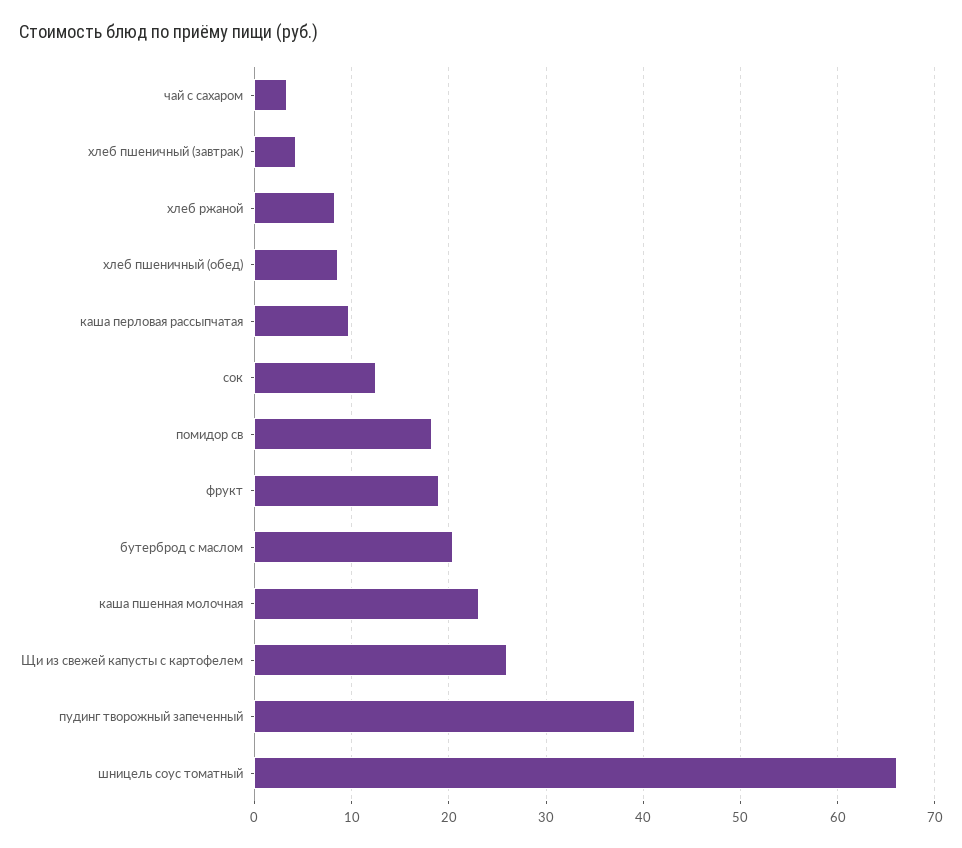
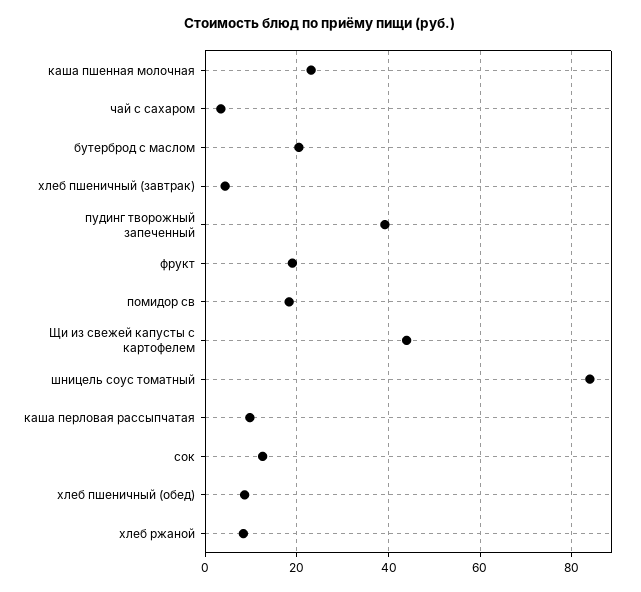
  {
    "чай с сахаром": 3,
    "хлеб пшеничный (завтрак)": 4,
    "хлеб ржаной": 8,
    "хлеб пшеничный (обед)": 9,
    "каша перловая рассыпчатая": 10,
    "сок": 13,
    "помидор св": 18,
    "фрукт": 19,
    "бутерброд с маслом": 20,
    "каша пшенная молочная": 23,
-   "Щи из свежей капусты с картофелем": 26,
+   "Щи из свежей капусты с картофелем": 44,
    "пудинг творожный запеченный": 39,
-   "шницель соус томатный": 66
+   "шницель соус томатный": 84
  }

